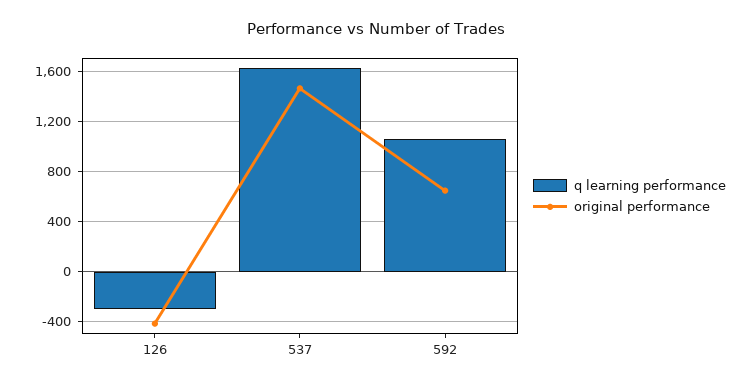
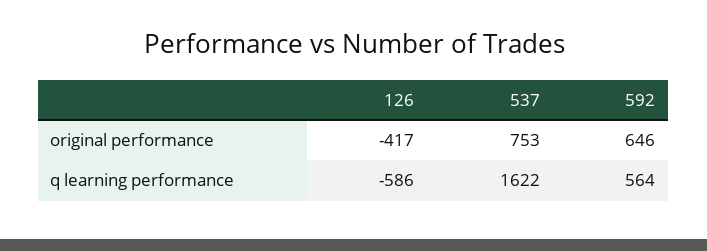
  {
    "q learning performance": {
-     "126": -300,
+     "126": -586,
      "537": 1622,
-     "592": 1050
+     "592": 564
    },
    "original performance": {
      "126": -417,
-     "537": 1450,
+     "537": 753,
      "592": 646
    }
  }

